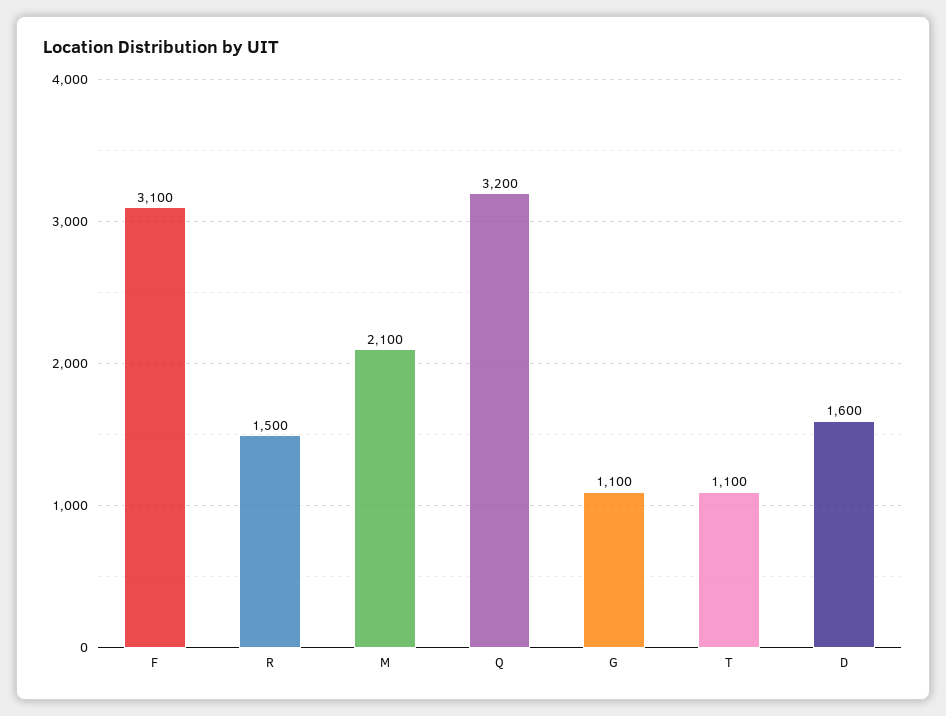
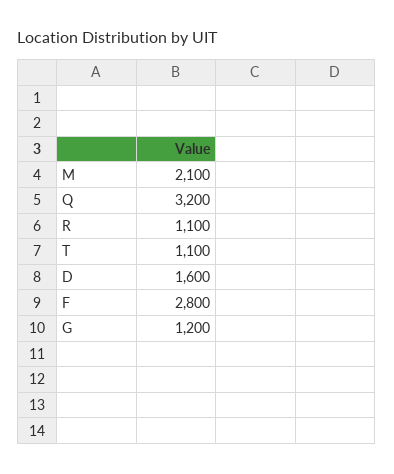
  {
-   "F": 3100,
+   "F": 2800,
-   "R": 1500,
+   "R": 1100,
    "M": 2100,
    "Q": 3200,
-   "G": 1100,
+   "G": 1200,
    "T": 1100,
    "D": 1600
  }

